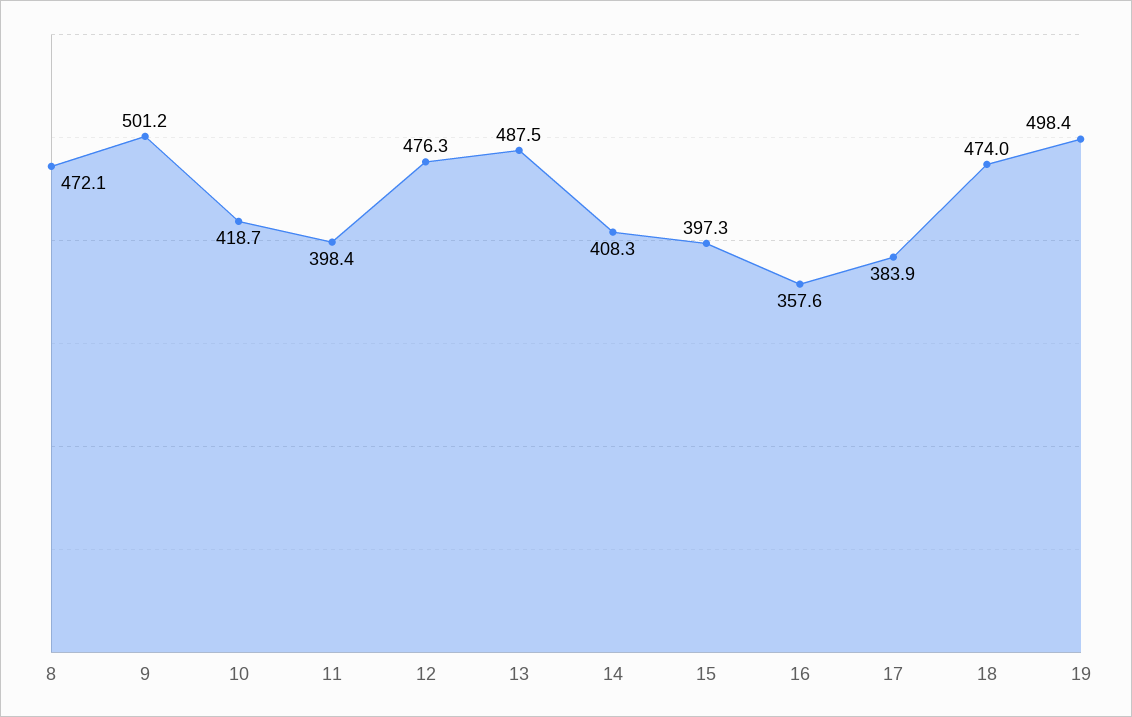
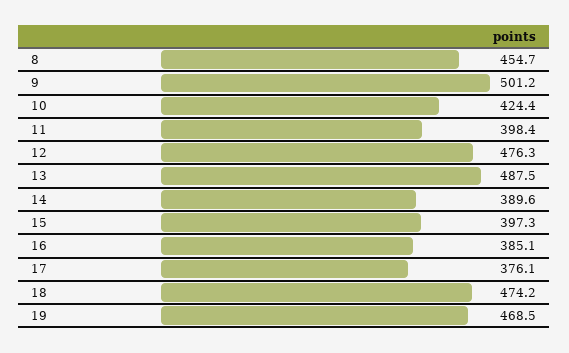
  {
-   "8": 472.1,
+   "8": 454.7,
    "9": 501.2,
-   "10": 418.7,
+   "10": 424.4,
    "11": 398.4,
    "12": 476.3,
    "13": 487.5,
-   "14": 408.3,
+   "14": 389.6,
    "15": 397.3,
-   "16": 357.6,
+   "16": 385.1,
-   "17": 383.9,
+   "17": 376.1,
-   "18": 474,
+   "18": 474.2,
-   "19": 498.4
+   "19": 468.5
  }

